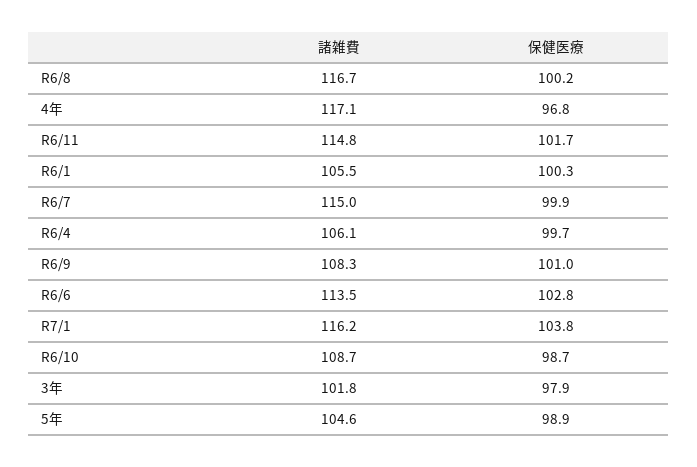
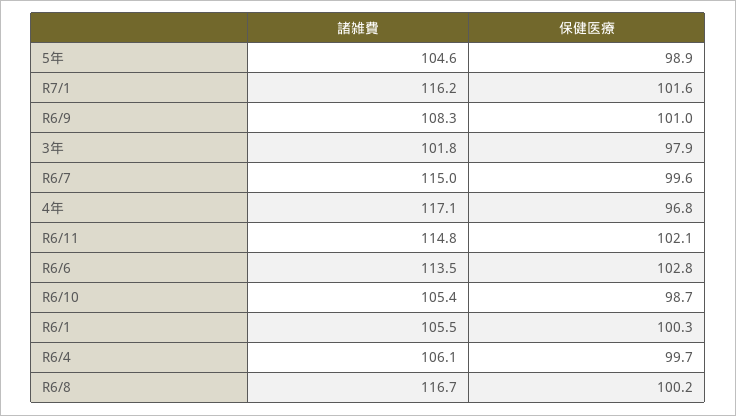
  {
    "諸雑費": {
      "R6/8": 116.7,
      "4年": 117.1,
      "R6/11": 114.8,
      "R6/1": 105.5,
      "R6/7": 115,
      "R6/4": 106.1,
      "R6/9": 108.3,
      "R6/6": 113.5,
      "R7/1": 116.2,
-     "R6/10": 108.7,
+     "R6/10": 105.4,
      "3年": 101.8,
      "5年": 104.6
    },
    "保健医療": {
      "R6/8": 100.2,
      "4年": 96.8,
-     "R6/11": 101.7,
+     "R6/11": 102.1,
      "R6/1": 100.3,
-     "R6/7": 99.9,
+     "R6/7": 99.6,
      "R6/4": 99.7,
      "R6/9": 101,
      "R6/6": 102.8,
-     "R7/1": 103.8,
+     "R7/1": 101.6,
      "R6/10": 98.7,
      "3年": 97.9,
      "5年": 98.9
    }
  }

